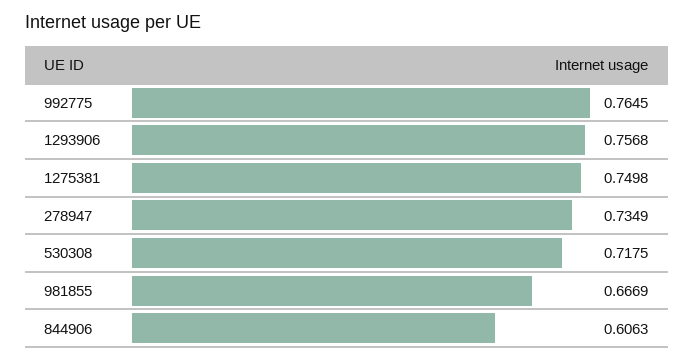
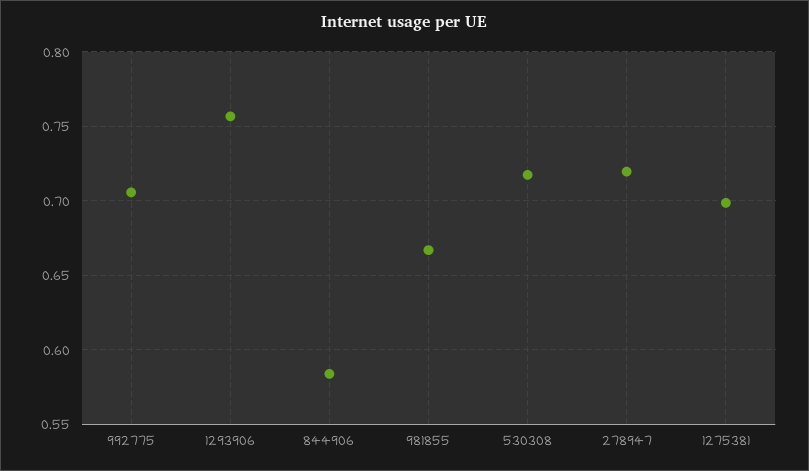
  {
-   "992775": 0.7645,
+   "992775": 0.705,
    "1293906": 0.7568,
-   "1275381": 0.7498,
+   "1275381": 0.7,
-   "278947": 0.7349,
+   "278947": 0.72,
    "530308": 0.7175,
    "981855": 0.6669,
-   "844906": 0.6063
+   "844906": 0.585
  }

